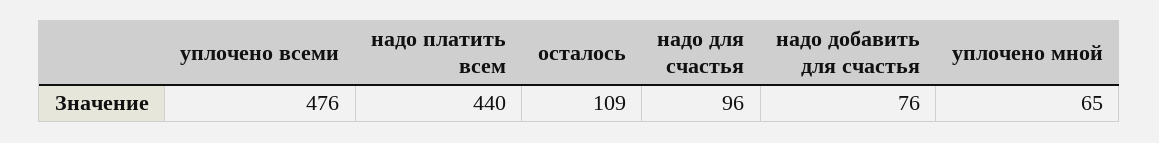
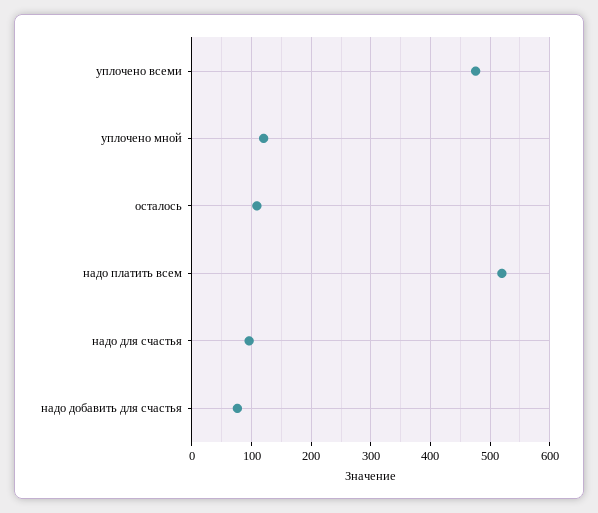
  {
    "уплочено всеми": 476,
-   "надо платить всем": 440,
+   "надо платить всем": 520,
    "осталось": 109,
    "надо для счастья": 96,
    "надо добавить для счастья": 76,
-   "уплочено мной": 65
+   "уплочено мной": 120
  }

